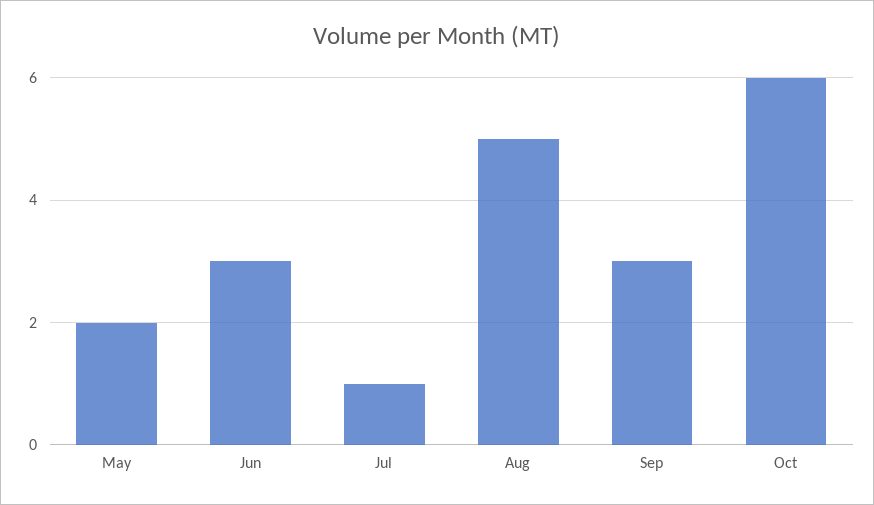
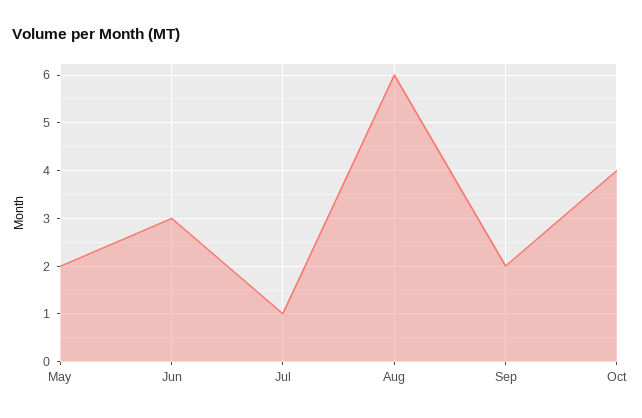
  {
    "May": 2,
    "Jun": 3,
    "Jul": 1,
-   "Aug": 5,
+   "Aug": 6,
-   "Sep": 3,
+   "Sep": 2,
-   "Oct": 6
+   "Oct": 4
  }

